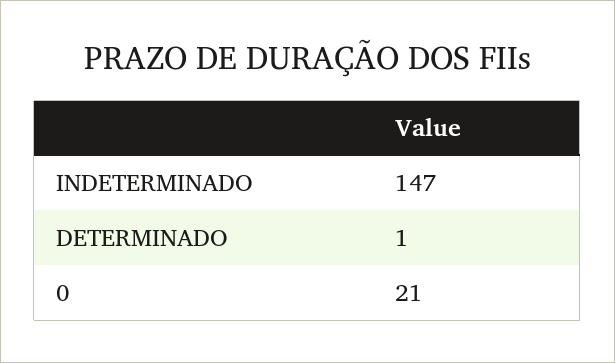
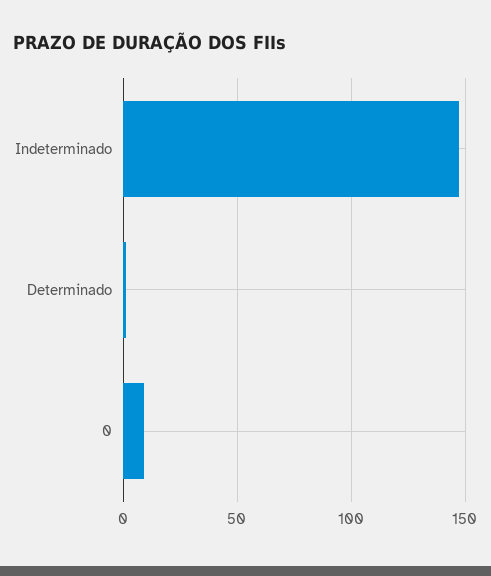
  {
    "INDETERMINADO": 147,
    "DETERMINADO": 1,
-   "0": 21
+   "0": 10
  }

